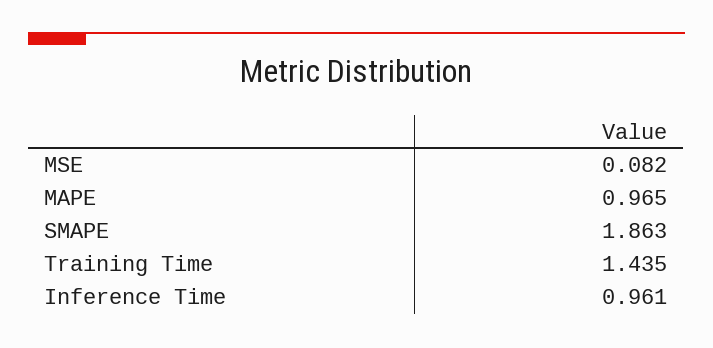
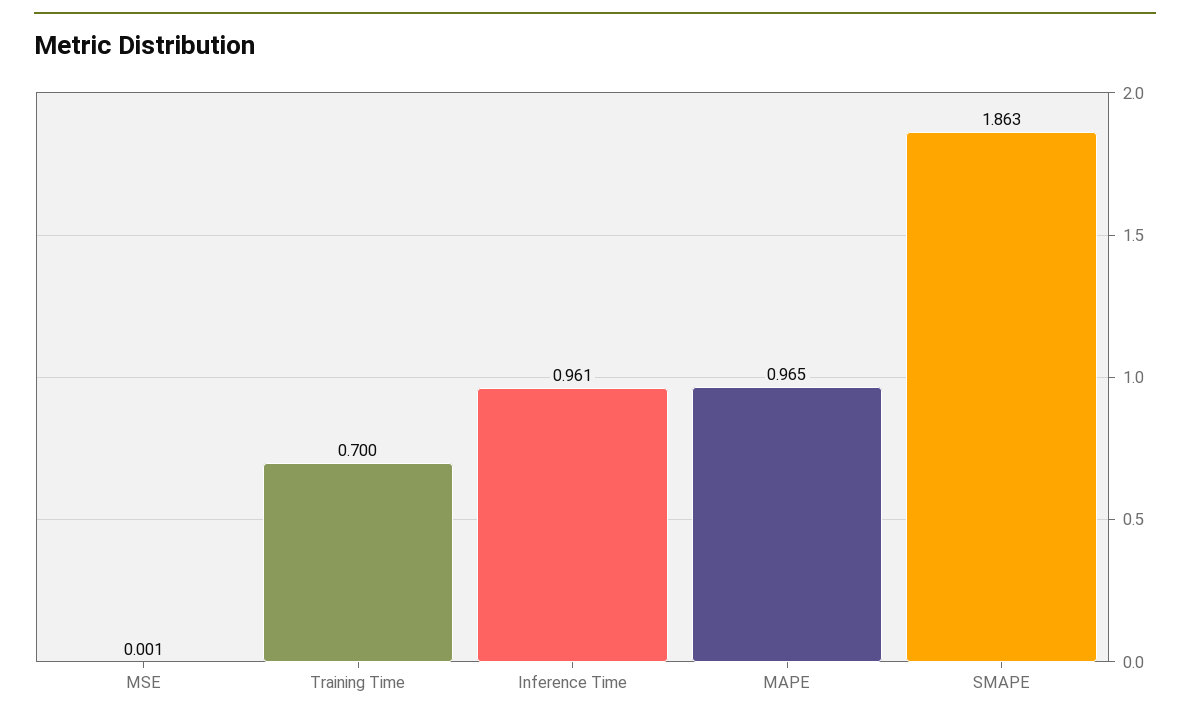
  {
-   "MSE": 0.082,
+   "MSE": 0.001,
    "MAPE": 0.965,
    "SMAPE": 1.863,
-   "Training Time": 1.435,
+   "Training Time": 0.7,
    "Inference Time": 0.961
  }

